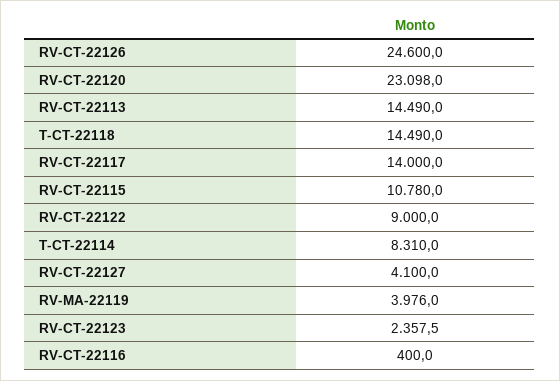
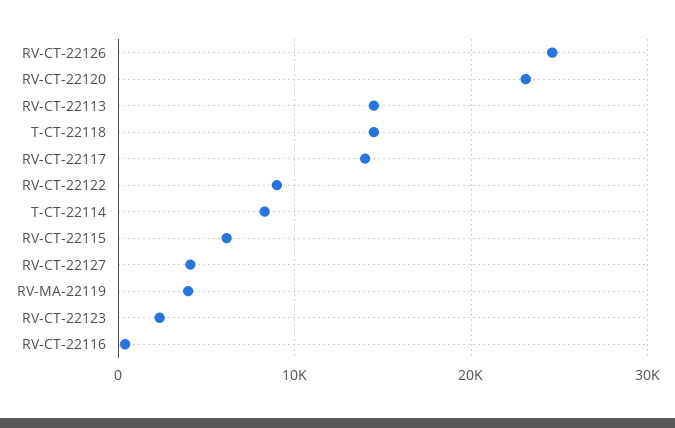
  {
    "RV-CT-22126": 24600,
    "RV-CT-22120": 23098,
    "RV-CT-22113": 14490,
    "T-CT-22118": 14490,
    "RV-CT-22117": 14000,
-   "RV-CT-22115": 10780,
+   "RV-CT-22115": 6000,
    "RV-CT-22122": 9000,
    "T-CT-22114": 8310,
    "RV-CT-22127": 4100,
    "RV-MA-22119": 3976,
    "RV-CT-22123": 2357.5,
    "RV-CT-22116": 400
  }

